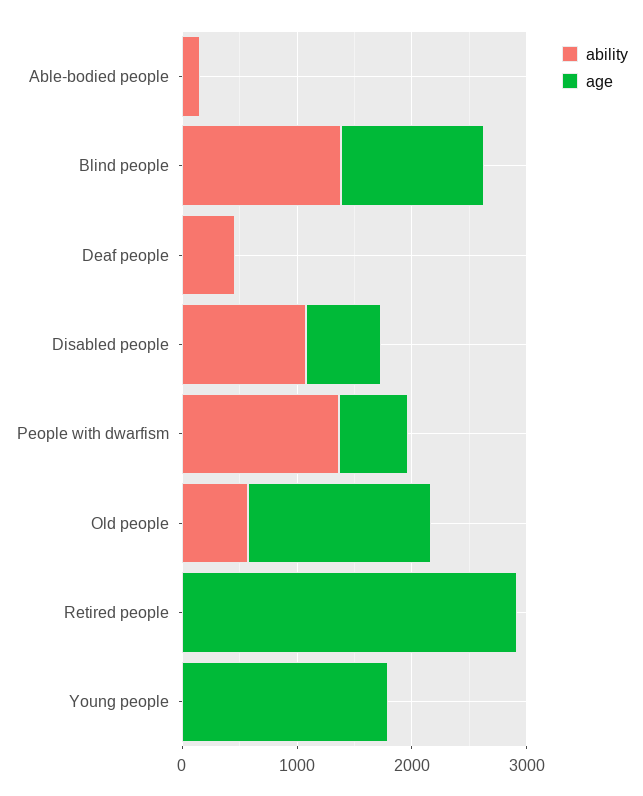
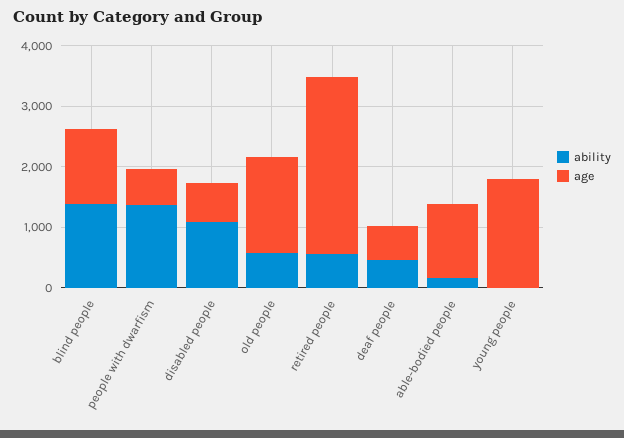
  {
    "ability": {
      "Able-bodied people": 200,
      "Blind people": 1400,
      "Deaf people": 400,
      "Disabled people": 1000,
      "People with dwarfism": 1400,
      "Old people": 600,
-     "Retired people": 0,
+     "Retired people": 600,
      "Young people": 0
    },
    "age": {
-     "Able-bodied people": 0,
+     "Able-bodied people": 1200,
      "Blind people": 1200,
-     "Deaf people": 0,
+     "Deaf people": 600,
      "Disabled people": 600,
      "People with dwarfism": 600,
      "Old people": 1600,
      "Retired people": 3000,
      "Young people": 1800
    }
  }

